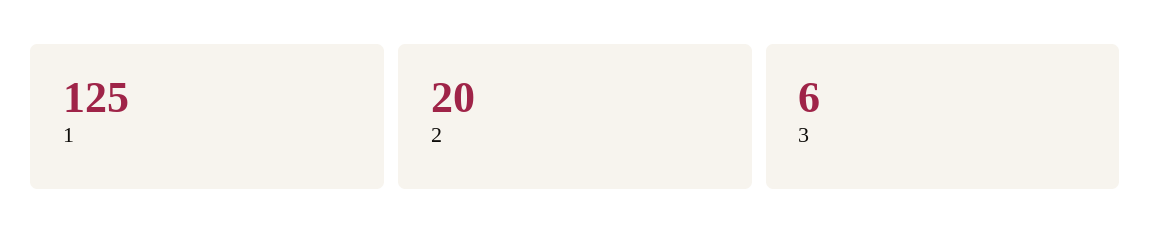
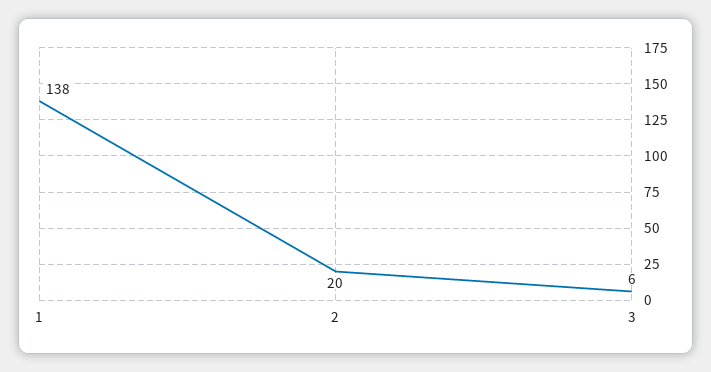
  {
-   "1": 125,
+   "1": 138,
    "2": 20,
    "3": 6
  }

